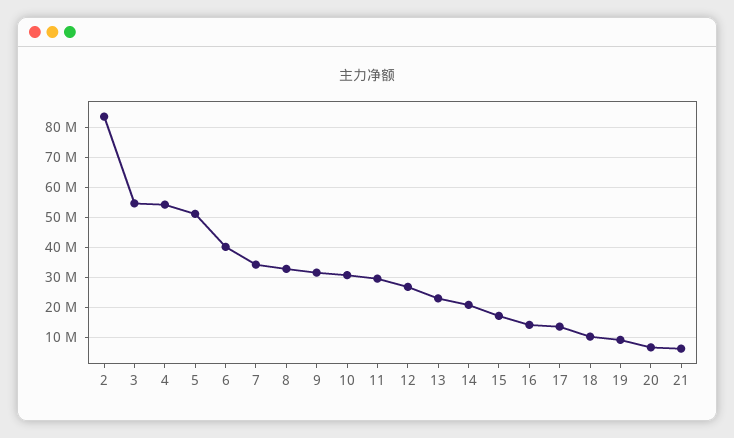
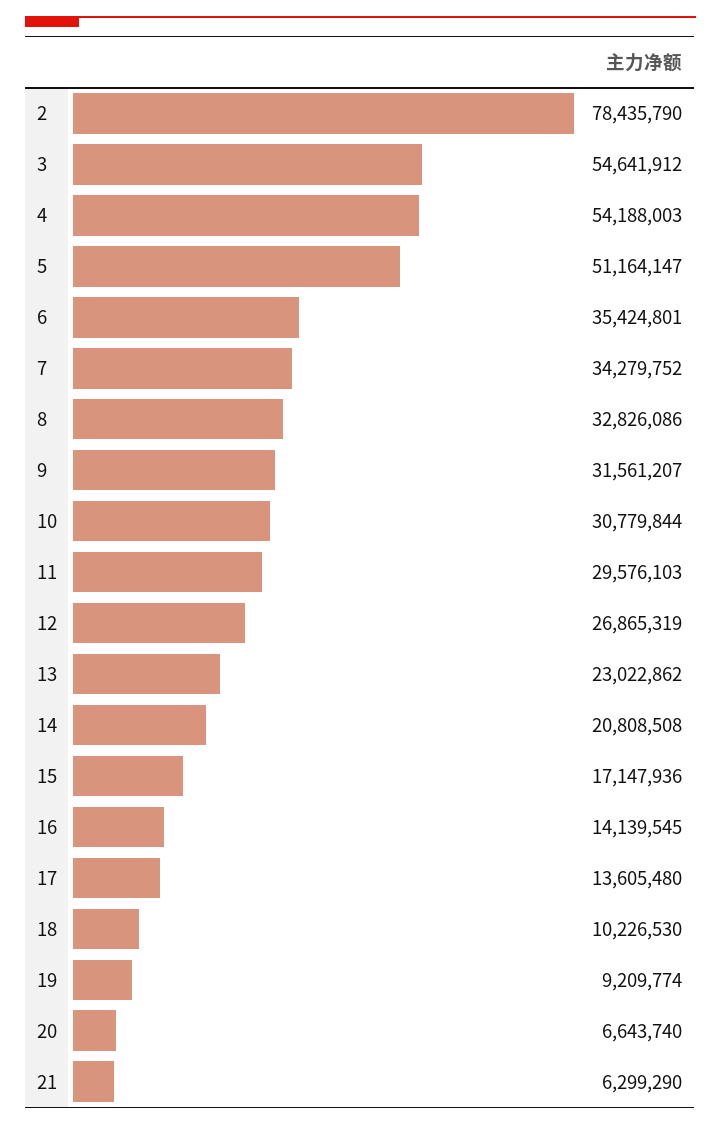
  {
-   "2": 84000000,
+   "2": 78435790,
    "3": 54641912,
    "4": 54188003,
    "5": 51164147,
-   "6": 40000000,
+   "6": 35424801,
    "7": 34279752,
    "8": 32826086,
    "9": 31561207,
    "10": 30779844,
    "11": 29576103,
    "12": 26865319,
    "13": 23022862,
    "14": 20808508,
    "15": 17147936,
    "16": 14139545,
    "17": 13605480,
    "18": 10226530,
    "19": 9209774,
    "20": 6643740,
    "21": 6299290
  }

